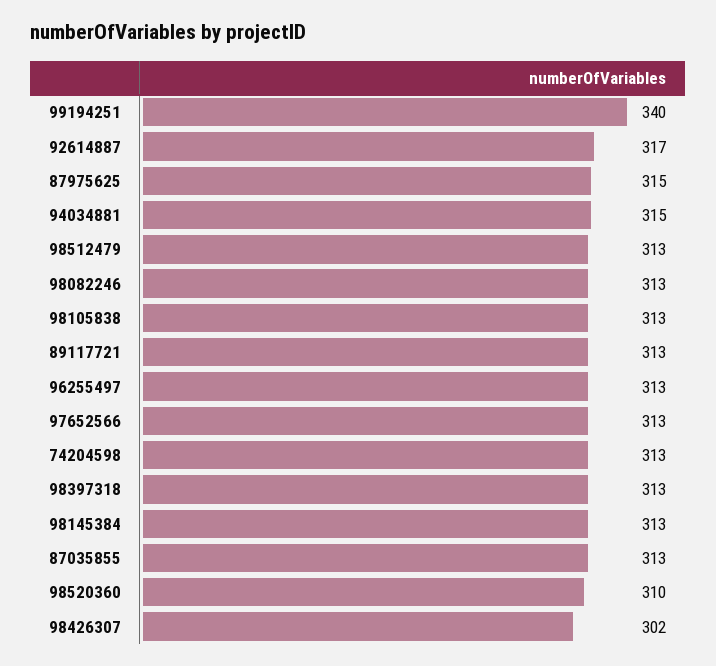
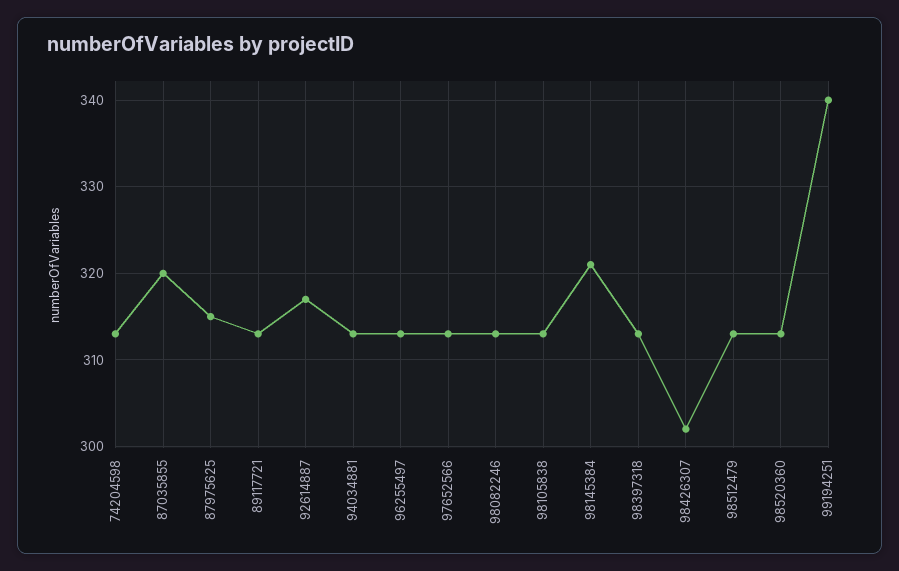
  {
    "99194251": 340,
    "92614887": 317,
    "87975625": 315,
-   "94034881": 315,
+   "94034881": 313,
    "98512479": 313,
    "98082246": 313,
    "98105838": 313,
    "89117721": 313,
    "96255497": 313,
    "97652566": 313,
    "74204598": 313,
    "98397318": 313,
-   "98145384": 313,
+   "98145384": 321,
-   "87035855": 313,
+   "87035855": 320,
-   "98520360": 310,
+   "98520360": 313,
    "98426307": 302
  }

